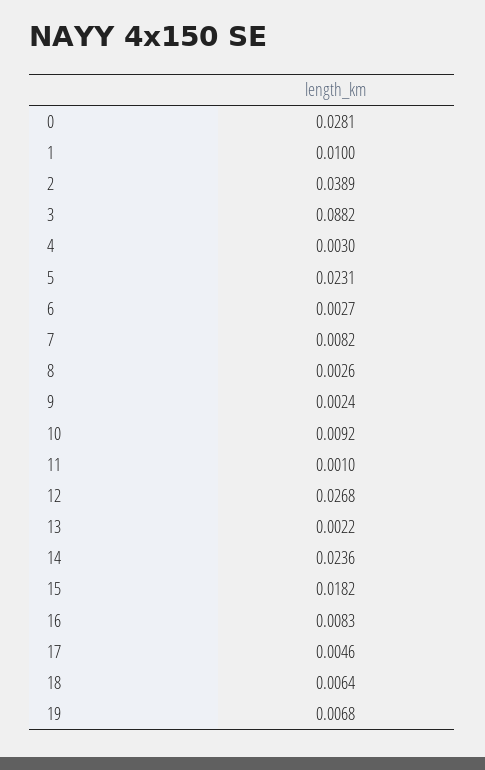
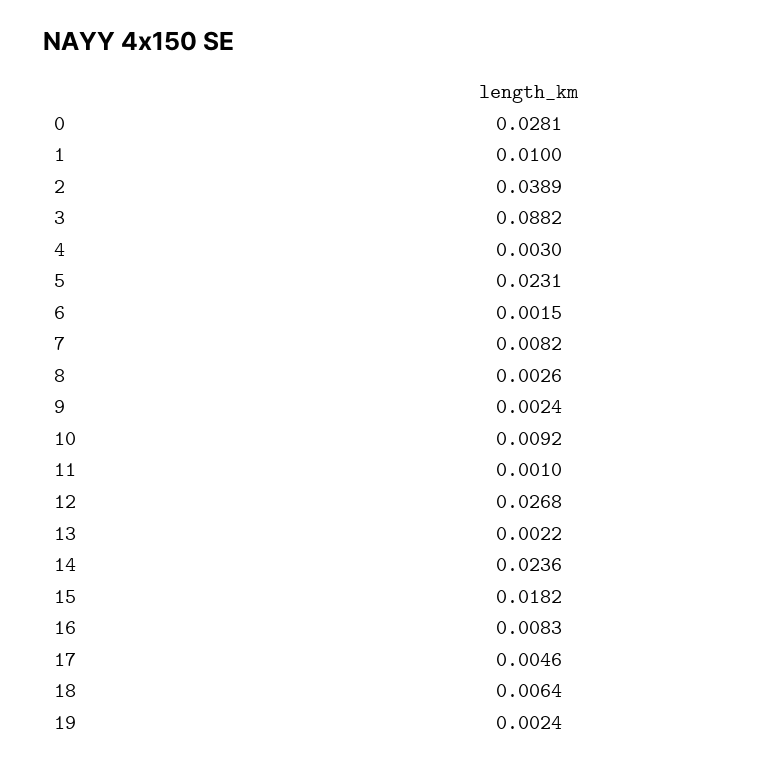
  {
    "0": 0.0281,
    "1": 0.01,
    "2": 0.0389,
    "3": 0.0882,
    "4": 0.003,
    "5": 0.0231,
-   "6": 0.0027,
+   "6": 0.0015,
    "7": 0.0082,
    "8": 0.0026,
    "9": 0.0024,
    "10": 0.0092,
    "11": 0.001,
    "12": 0.0268,
    "13": 0.0022,
    "14": 0.0236,
    "15": 0.0182,
    "16": 0.0083,
    "17": 0.0046,
    "18": 0.0064,
-   "19": 0.0068
+   "19": 0.0024
  }

